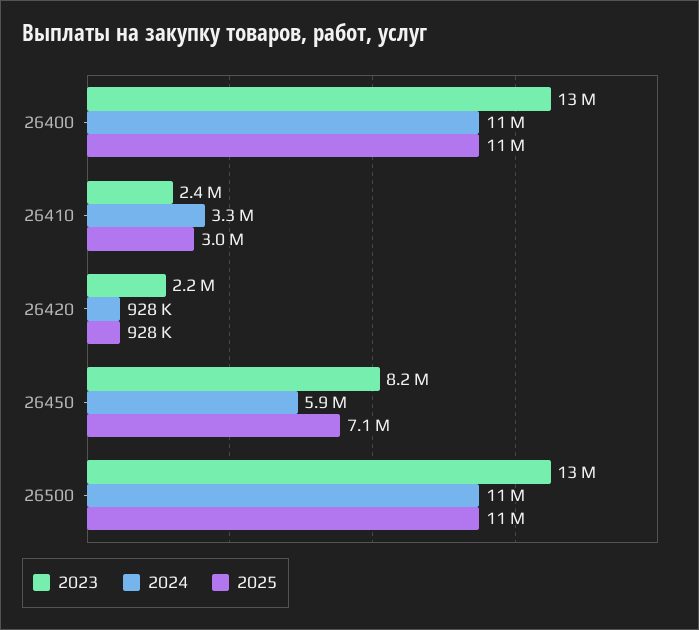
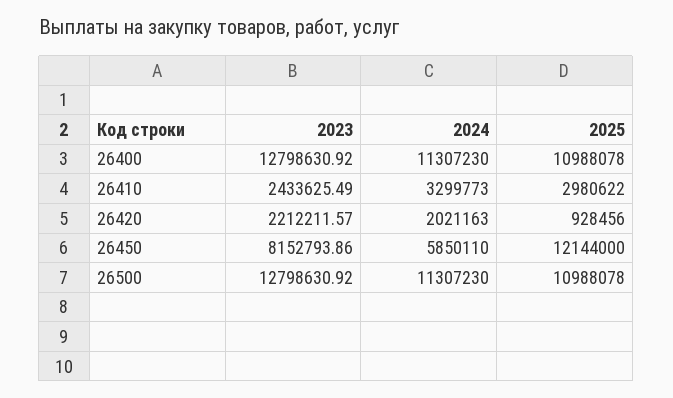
  {
    "2023": {
      "26400": 12798630.92,
      "26410": 2433625.49,
      "26420": 2212211.57,
      "26450": 8152793.86,
      "26500": 12798630.92
    },
    "2024": {
      "26400": 11307230,
      "26410": 3299773,
-     "26420": 928000,
+     "26420": 2021163,
      "26450": 5850110,
      "26500": 11307230
    },
    "2025": {
      "26400": 10988078,
      "26410": 2980622,
      "26420": 928456,
-     "26450": 7100000,
+     "26450": 12144000,
      "26500": 10988078
    }
  }

